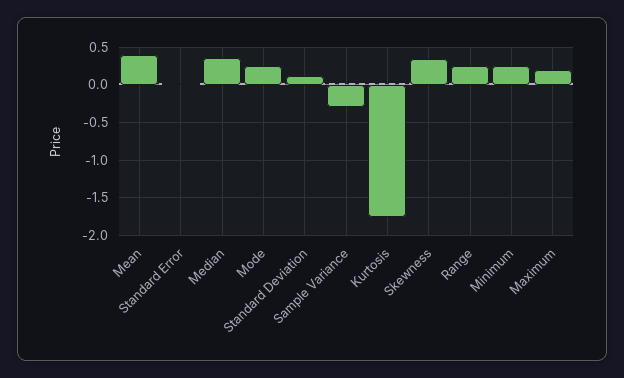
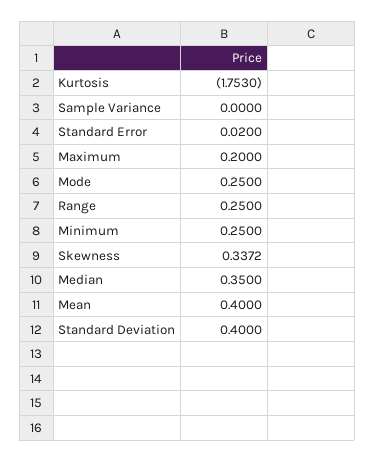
  {
    "Mean": 0.4,
    "Standard Error": 0.02,
    "Median": 0.35,
    "Mode": 0.25,
-   "Standard Deviation": 0.1,
+   "Standard Deviation": 0.4,
-   "Sample Variance": -0.3,
+   "Sample Variance": 0,
    "Kurtosis": -1.753,
    "Skewness": 0.3372,
    "Range": 0.25,
    "Minimum": 0.25,
    "Maximum": 0.2
  }

